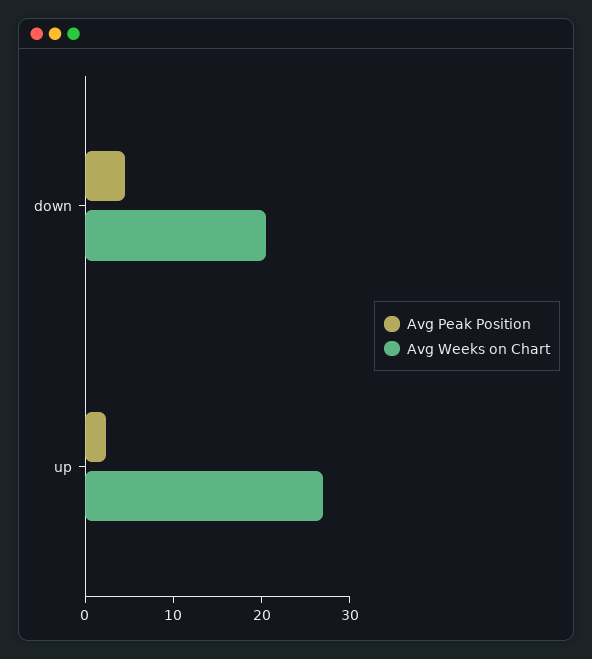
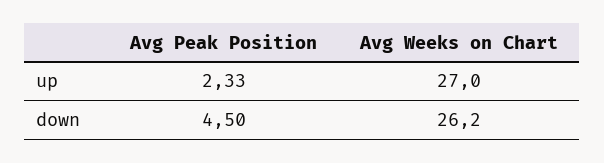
  {
    "Avg Peak Position": {
      "down": 4.5,
      "up": 2.33
    },
    "Avg Weeks on Chart": {
-     "down": 20,
+     "down": 26.2,
      "up": 27
    }
  }

